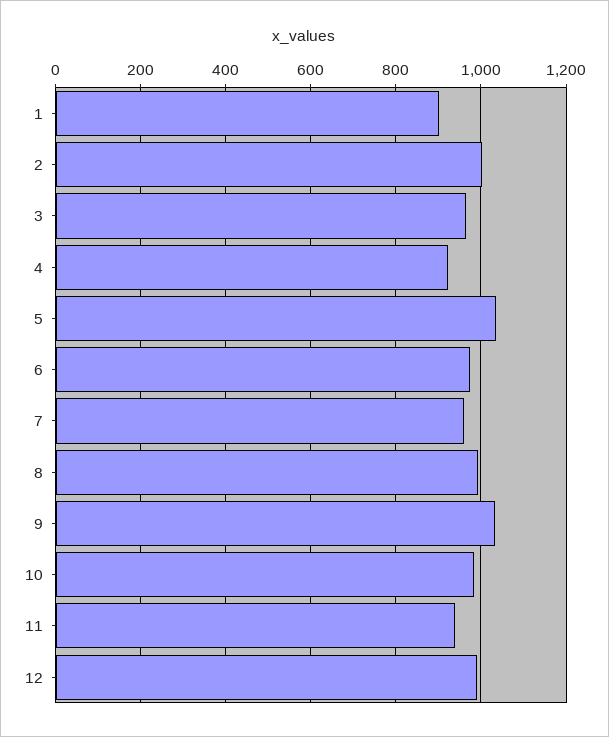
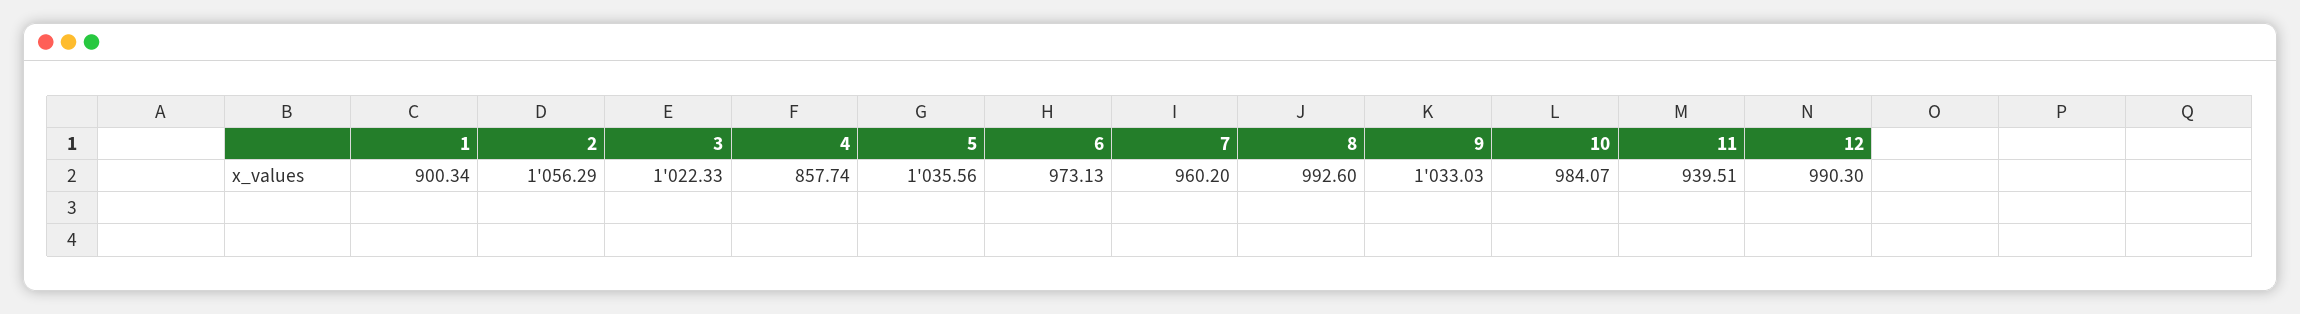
  {
    "1": 900.34,
-   "2": 1000,
+   "2": 1056.29,
-   "3": 960,
+   "3": 1022.33,
-   "4": 920,
+   "4": 857.74,
    "5": 1035.56,
    "6": 973.13,
    "7": 960.2,
    "8": 992.6,
    "9": 1033.03,
    "10": 984.07,
    "11": 939.51,
    "12": 990.3
  }

